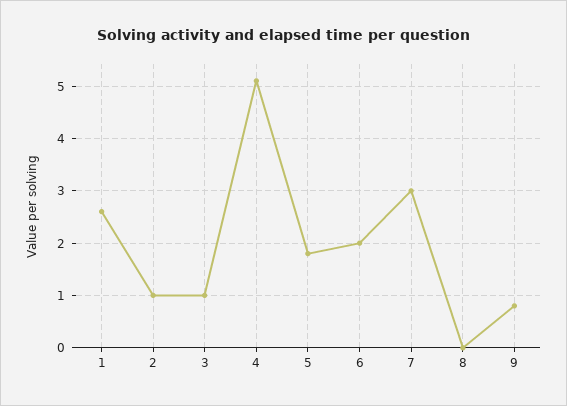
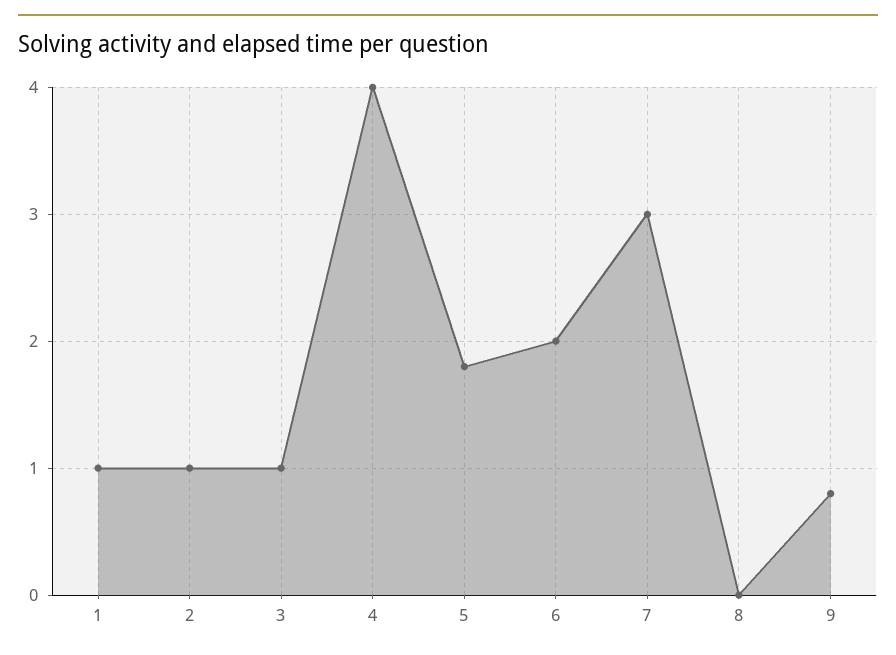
  {
-   "1": 2.5,
+   "1": 1,
    "2": 1,
    "3": 1,
-   "4": 5,
+   "4": 4,
    "5": 1.8,
    "6": 2,
    "7": 3,
    "8": 0,
    "9": 0.8
  }

